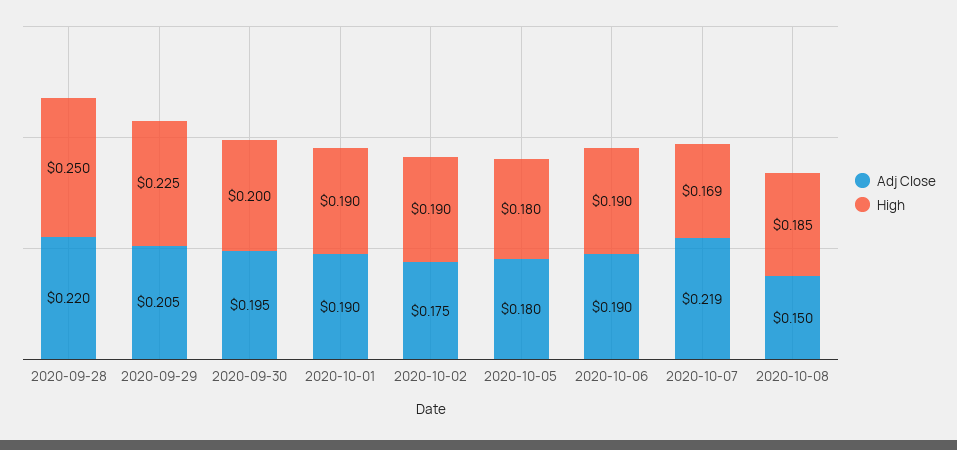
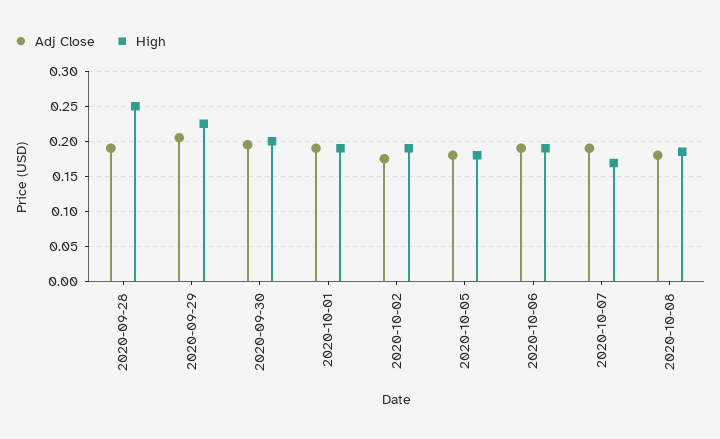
  {
    "Adj Close": {
-     "2020-09-28": 0.22,
+     "2020-09-28": 0.19,
      "2020-09-29": 0.205,
      "2020-09-30": 0.195,
      "2020-10-01": 0.19,
      "2020-10-02": 0.175,
      "2020-10-05": 0.18,
      "2020-10-06": 0.19,
-     "2020-10-07": 0.219,
+     "2020-10-07": 0.19,
-     "2020-10-08": 0.15
+     "2020-10-08": 0.18
    },
    "High": {
      "2020-09-28": 0.25,
      "2020-09-29": 0.225,
      "2020-09-30": 0.2,
      "2020-10-01": 0.19,
      "2020-10-02": 0.19,
      "2020-10-05": 0.18,
      "2020-10-06": 0.19,
      "2020-10-07": 0.169,
      "2020-10-08": 0.185
    }
  }

